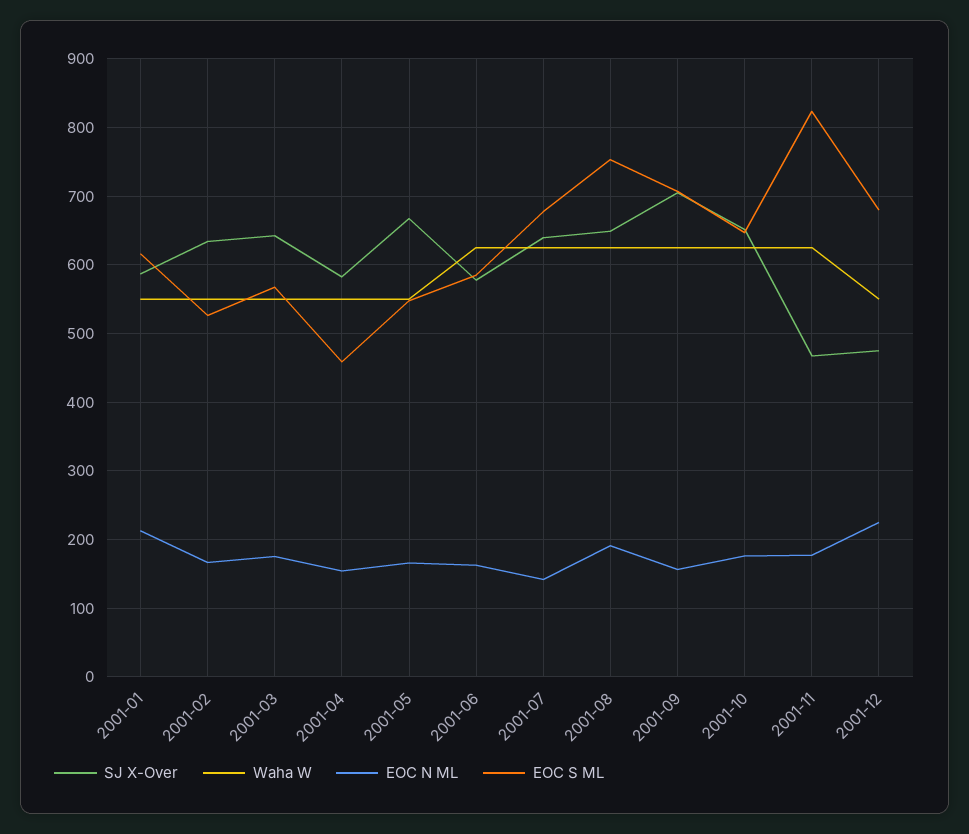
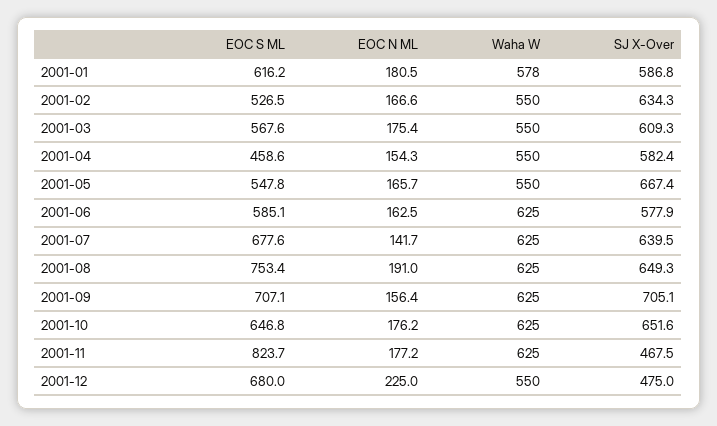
  {
    "SJ X-Over": {
      "2001-01": 586.8,
      "2001-02": 634.3,
-     "2001-03": 640,
+     "2001-03": 609.3,
      "2001-04": 582.4,
      "2001-05": 667.4,
      "2001-06": 577.9,
      "2001-07": 639.5,
      "2001-08": 649.3,
      "2001-09": 705.1,
      "2001-10": 651.6,
      "2001-11": 467.5,
      "2001-12": 475
    },
    "Waha W": {
-     "2001-01": 550,
+     "2001-01": 578,
      "2001-02": 550,
      "2001-03": 550,
      "2001-04": 550,
      "2001-05": 550,
      "2001-06": 625,
      "2001-07": 625,
      "2001-08": 625,
      "2001-09": 625,
      "2001-10": 625,
      "2001-11": 625,
      "2001-12": 550
    },
    "EOC N ML": {
-     "2001-01": 210,
+     "2001-01": 180.5,
      "2001-02": 166.6,
      "2001-03": 175.4,
      "2001-04": 154.3,
      "2001-05": 165.7,
      "2001-06": 162.5,
      "2001-07": 141.7,
      "2001-08": 191,
      "2001-09": 156.4,
      "2001-10": 176.2,
      "2001-11": 177.2,
      "2001-12": 225
    },
    "EOC S ML": {
      "2001-01": 616.2,
      "2001-02": 526.5,
      "2001-03": 567.6,
      "2001-04": 458.6,
      "2001-05": 547.8,
      "2001-06": 585.1,
      "2001-07": 677.6,
      "2001-08": 753.4,
      "2001-09": 707.1,
      "2001-10": 646.8,
      "2001-11": 823.7,
      "2001-12": 680
    }
  }

